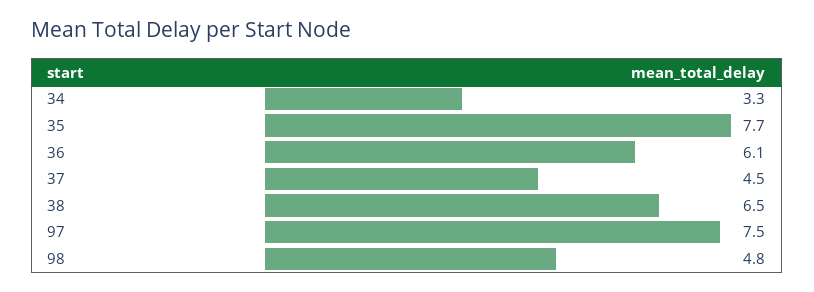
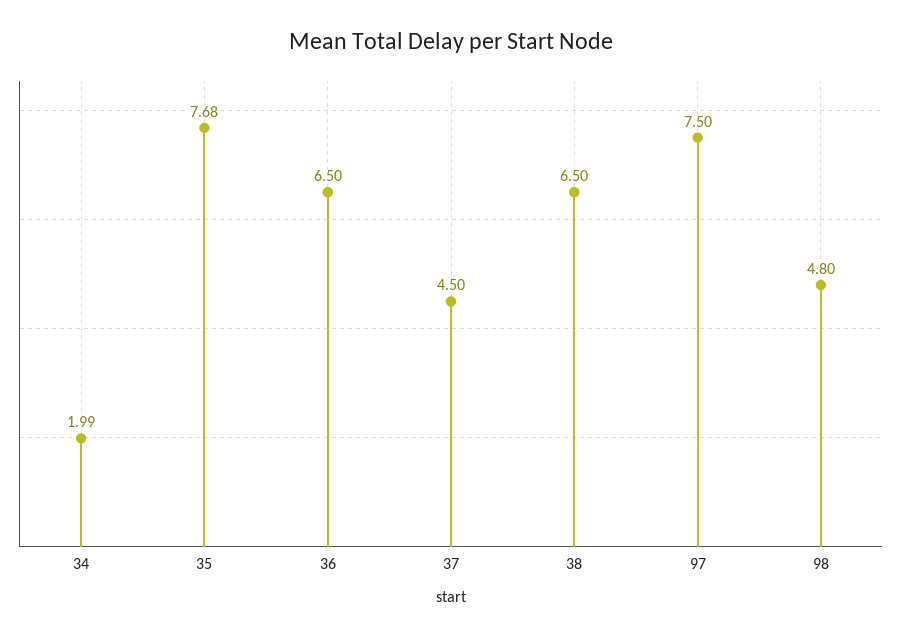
  {
-   "34": 3.3,
+   "34": 1.99,
    "35": 7.68,
-   "36": 6.1,
+   "36": 6.5,
    "37": 4.5,
    "38": 6.5,
    "97": 7.5,
    "98": 4.8
  }

